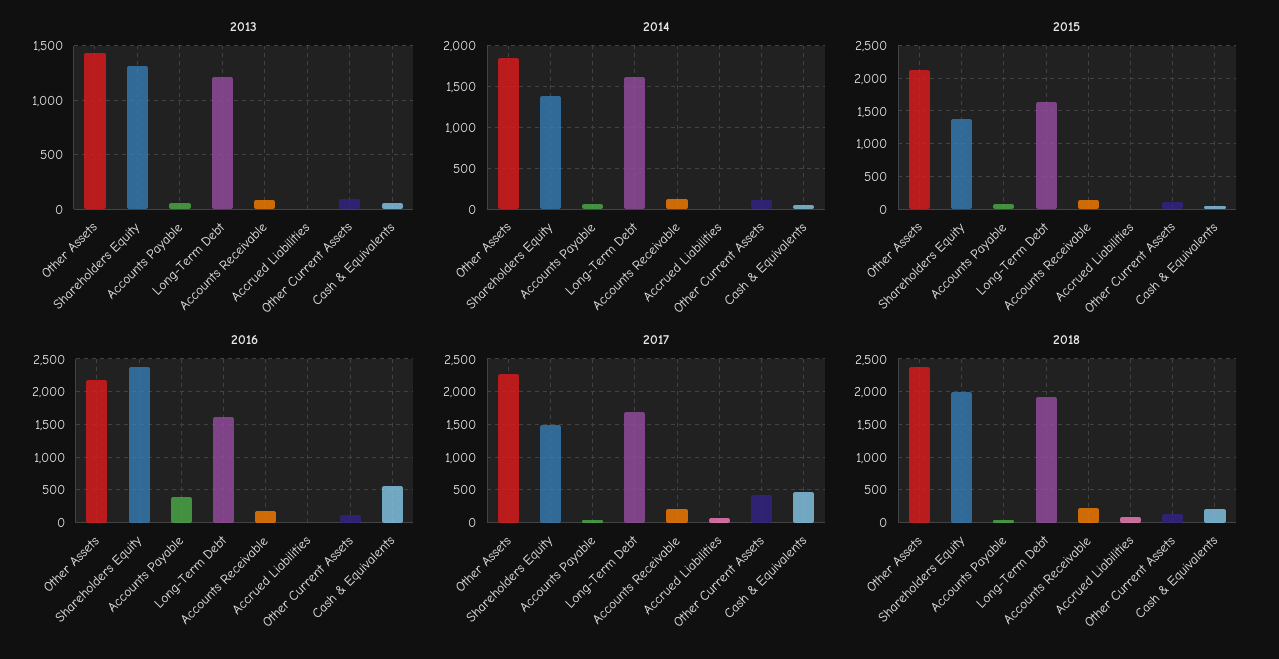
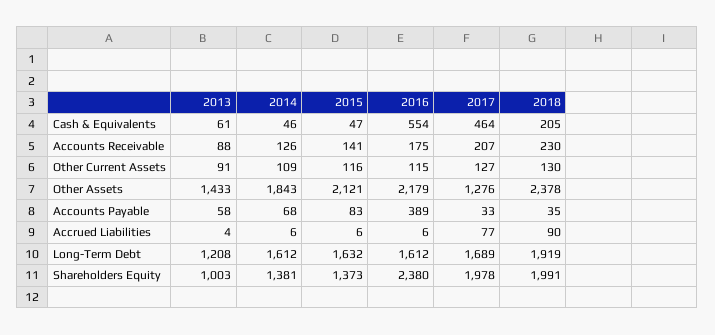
  {
    "2013": {
      "Other Assets": 1433,
-     "Shareholders Equity": 1300,
+     "Shareholders Equity": 1003,
      "Accounts Payable": 58,
      "Long-Term Debt": 1208,
      "Accounts Receivable": 88,
      "Accrued Liabilities": 4,
      "Other Current Assets": 91,
      "Cash & Equivalents": 61
    },
    "2014": {
      "Other Assets": 1843,
      "Shareholders Equity": 1381,
      "Accounts Payable": 68,
      "Long-Term Debt": 1612,
      "Accounts Receivable": 126,
      "Accrued Liabilities": 6,
      "Other Current Assets": 109,
      "Cash & Equivalents": 46
    },
    "2015": {
      "Other Assets": 2121,
      "Shareholders Equity": 1373,
      "Accounts Payable": 83,
      "Long-Term Debt": 1632,
      "Accounts Receivable": 141,
      "Accrued Liabilities": 6,
      "Other Current Assets": 116,
      "Cash & Equivalents": 47
    },
    "2016": {
      "Other Assets": 2179,
      "Shareholders Equity": 2380,
      "Accounts Payable": 389,
      "Long-Term Debt": 1612,
      "Accounts Receivable": 175,
      "Accrued Liabilities": 6,
      "Other Current Assets": 115,
      "Cash & Equivalents": 554
    },
    "2017": {
-     "Other Assets": 2300,
+     "Other Assets": 1276,
-     "Shareholders Equity": 1500,
+     "Shareholders Equity": 1978,
      "Accounts Payable": 33,
      "Long-Term Debt": 1689,
      "Accounts Receivable": 207,
      "Accrued Liabilities": 77,
-     "Other Current Assets": 400,
+     "Other Current Assets": 127,
      "Cash & Equivalents": 464
    },
    "2018": {
      "Other Assets": 2378,
      "Shareholders Equity": 1991,
      "Accounts Payable": 35,
      "Long-Term Debt": 1919,
      "Accounts Receivable": 230,
      "Accrued Liabilities": 90,
      "Other Current Assets": 130,
      "Cash & Equivalents": 205
    }
  }

